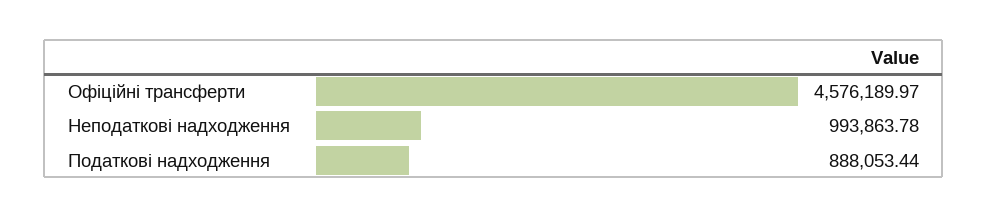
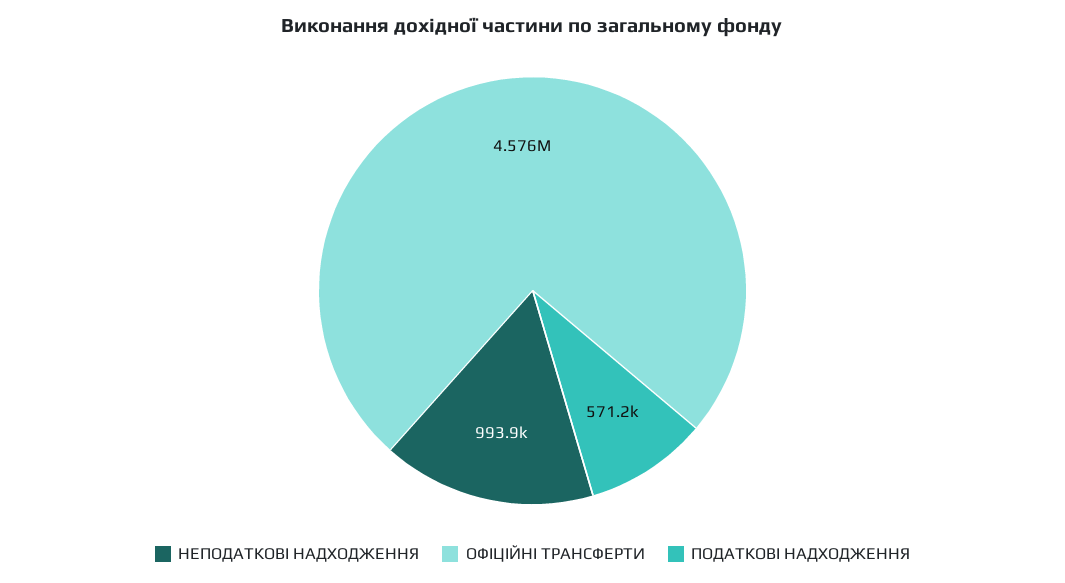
  {
    "Офіційні трансферти": 4576189.97,
    "Неподаткові надходження": 993863.78,
-   "Податкові надходження": 888053.44
+   "Податкові надходження": 571200
  }

